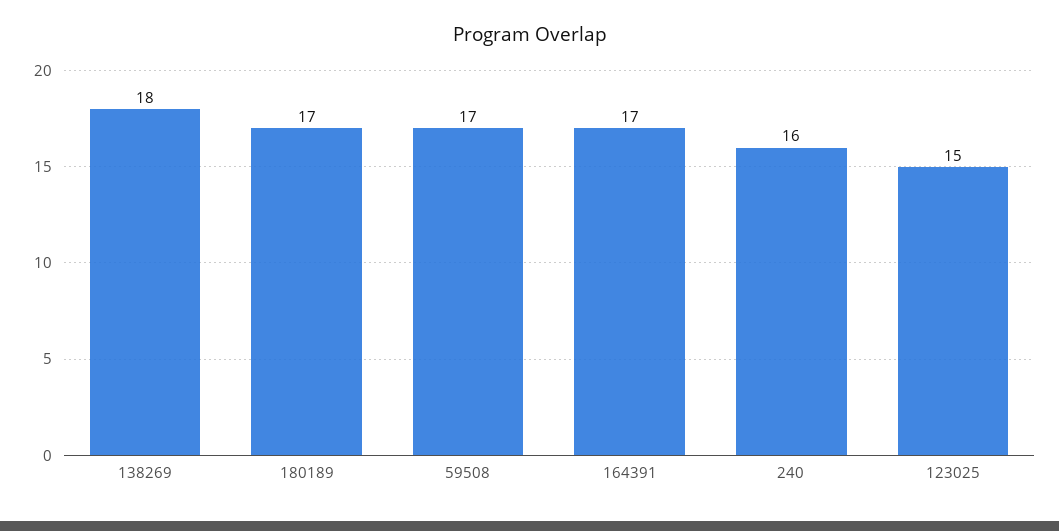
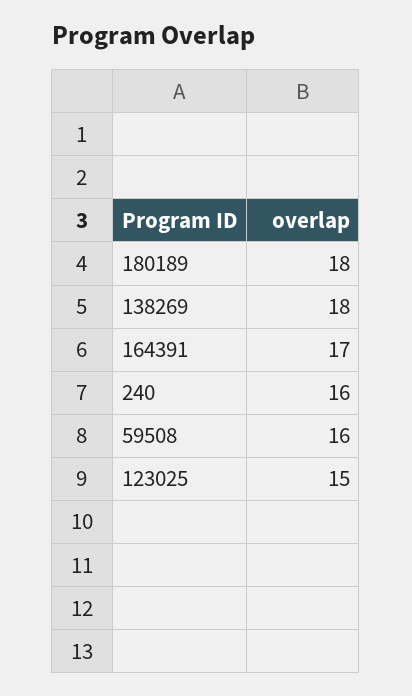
  {
    "138269": 18,
-   "180189": 17,
+   "180189": 18,
-   "59508": 17,
+   "59508": 16,
    "164391": 17,
    "240": 16,
    "123025": 15
  }

